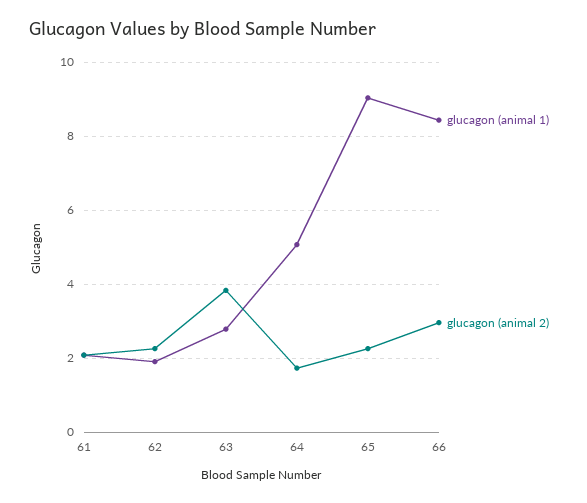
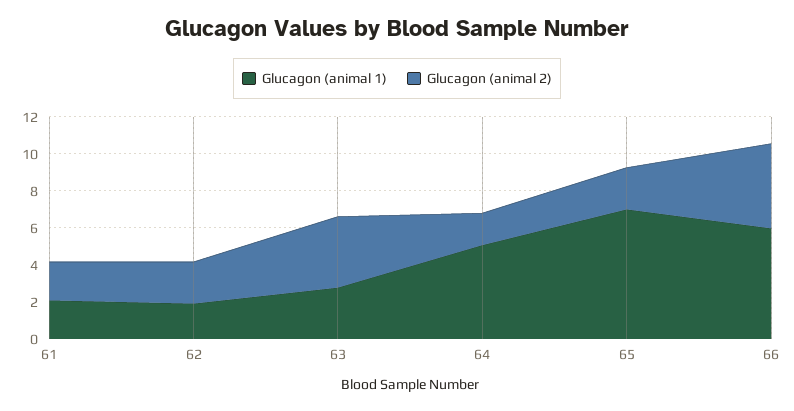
  {
    "glucagon (animal 1)": {
      "61": 2,
      "62": 2,
      "63": 2.8,
      "64": 5,
-     "65": 9,
+     "65": 7,
-     "66": 8.4
+     "66": 6
    },
    "glucagon (animal 2)": {
      "61": 2,
      "62": 2.2,
      "63": 3.8,
      "64": 1.8,
      "65": 2.2,
-     "66": 3
+     "66": 4.5
    }
  }

